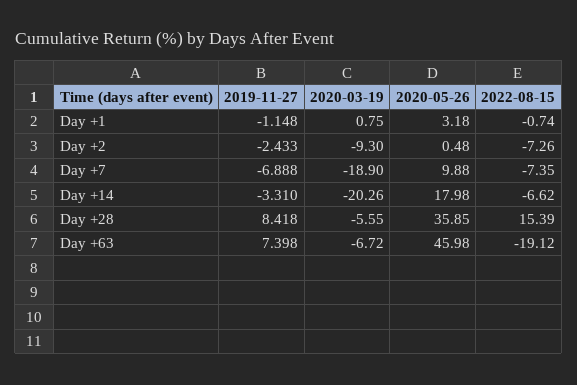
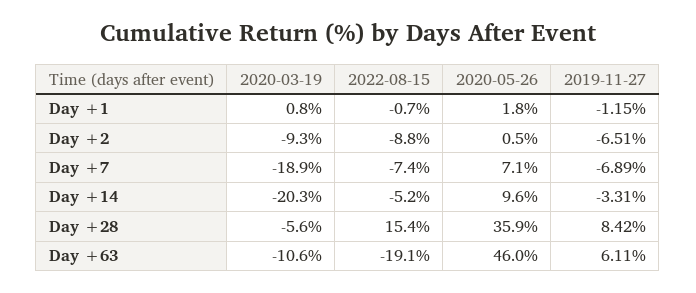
  {
    "2019-11-27": {
      "Day +1": -1.148,
-     "Day +2": -2.433,
+     "Day +2": -6.51,
      "Day +7": -6.888,
      "Day +14": -3.31,
      "Day +28": 8.418,
-     "Day +63": 7.398
+     "Day +63": 6.11
    },
    "2020-03-19": {
      "Day +1": 0.75,
      "Day +2": -9.3,
      "Day +7": -18.9,
      "Day +14": -20.26,
      "Day +28": -5.55,
-     "Day +63": -6.72
+     "Day +63": -10.6
    },
    "2020-05-26": {
-     "Day +1": 3.18,
+     "Day +1": 1.8,
      "Day +2": 0.48,
-     "Day +7": 9.88,
+     "Day +7": 7.1,
-     "Day +14": 17.98,
+     "Day +14": 9.6,
      "Day +28": 35.85,
      "Day +63": 45.98
    },
    "2022-08-15": {
      "Day +1": -0.74,
-     "Day +2": -7.26,
+     "Day +2": -8.8,
      "Day +7": -7.35,
-     "Day +14": -6.62,
+     "Day +14": -5.2,
      "Day +28": 15.39,
      "Day +63": -19.12
    }
  }

